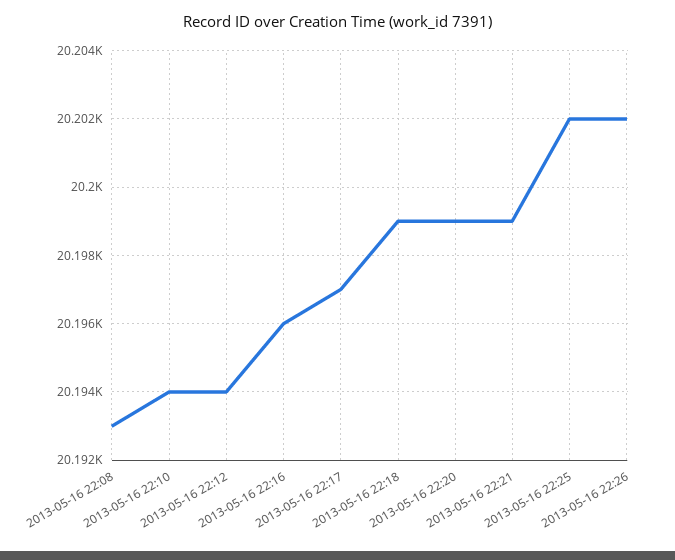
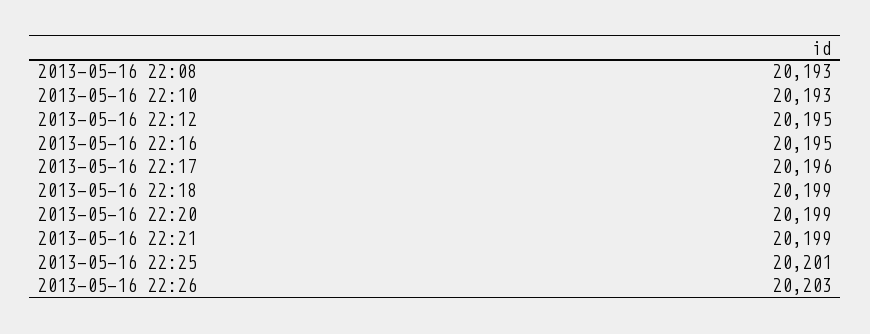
  {
    "2013-05-16 22:08": 20193,
-   "2013-05-16 22:10": 20194,
+   "2013-05-16 22:10": 20193,
-   "2013-05-16 22:12": 20194,
+   "2013-05-16 22:12": 20195,
-   "2013-05-16 22:16": 20196,
+   "2013-05-16 22:16": 20195,
-   "2013-05-16 22:17": 20197,
+   "2013-05-16 22:17": 20196,
    "2013-05-16 22:18": 20199,
    "2013-05-16 22:20": 20199,
    "2013-05-16 22:21": 20199,
-   "2013-05-16 22:25": 20202,
+   "2013-05-16 22:25": 20201,
-   "2013-05-16 22:26": 20202
+   "2013-05-16 22:26": 20203
  }

